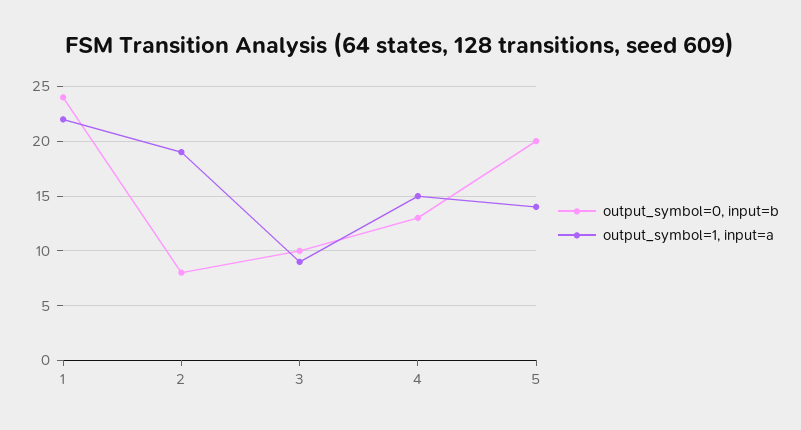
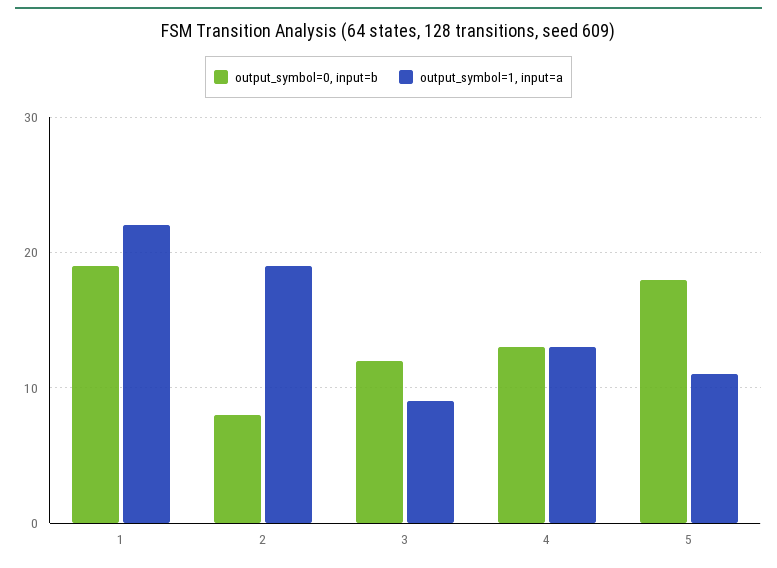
  {
    "output_symbol=0, input=b": {
-     "1": 24,
+     "1": 19,
      "2": 8,
-     "3": 10,
+     "3": 12,
      "4": 13,
-     "5": 20
+     "5": 18
    },
    "output_symbol=1, input=a": {
      "1": 22,
      "2": 19,
      "3": 9,
-     "4": 15,
+     "4": 13,
-     "5": 14
+     "5": 11
    }
  }

